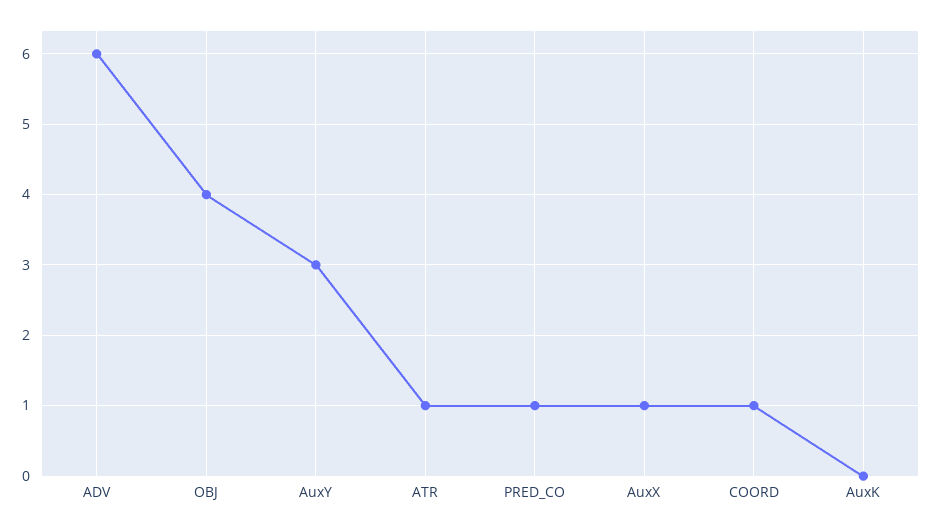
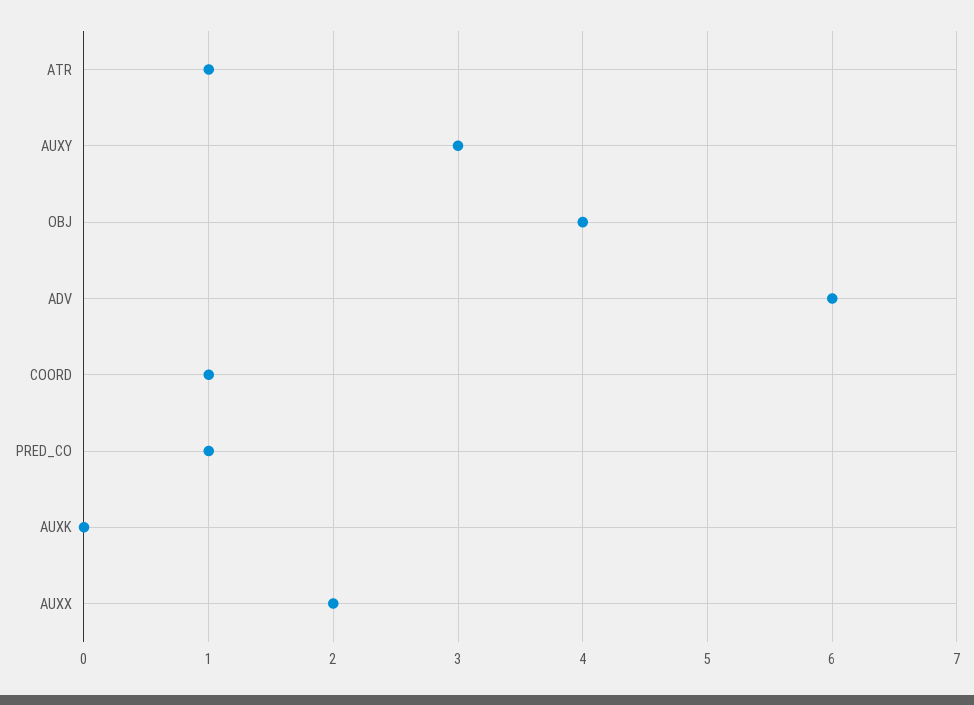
  {
    "ADV": 6,
    "OBJ": 4,
    "AuxY": 3,
    "ATR": 1,
    "PRED_CO": 1,
-   "AuxX": 1,
+   "AuxX": 2,
    "COORD": 1,
    "AuxK": 0
  }

